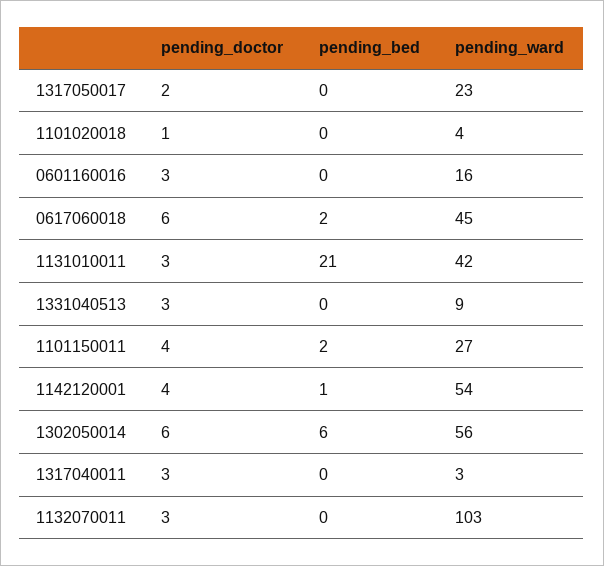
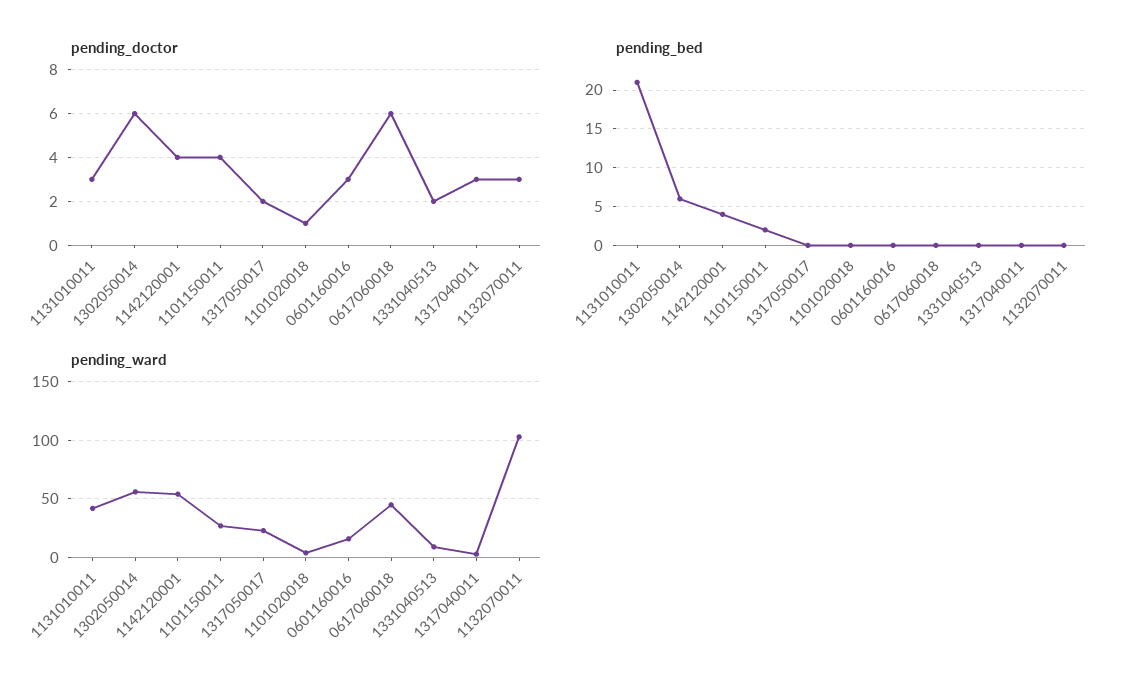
  {
    "pending_doctor": {
      "1317050017": 2,
      "1101020018": 1,
      "0601160016": 3,
      "0617060018": 6,
      "1131010011": 3,
-     "1331040513": 3,
+     "1331040513": 2,
      "1101150011": 4,
      "1142120001": 4,
      "1302050014": 6,
      "1317040011": 3,
      "1132070011": 3
    },
    "pending_bed": {
      "1317050017": 0,
      "1101020018": 0,
      "0601160016": 0,
-     "0617060018": 2,
+     "0617060018": 0,
      "1131010011": 21,
      "1331040513": 0,
      "1101150011": 2,
-     "1142120001": 1,
+     "1142120001": 4,
      "1302050014": 6,
      "1317040011": 0,
      "1132070011": 0
    },
    "pending_ward": {
      "1317050017": 23,
      "1101020018": 4,
      "0601160016": 16,
      "0617060018": 45,
      "1131010011": 42,
      "1331040513": 9,
      "1101150011": 27,
      "1142120001": 54,
      "1302050014": 56,
      "1317040011": 3,
      "1132070011": 103
    }
  }

